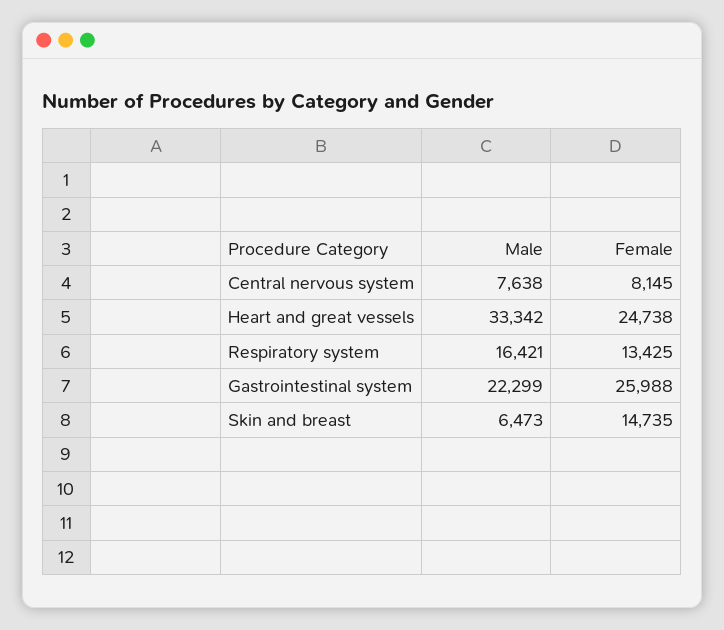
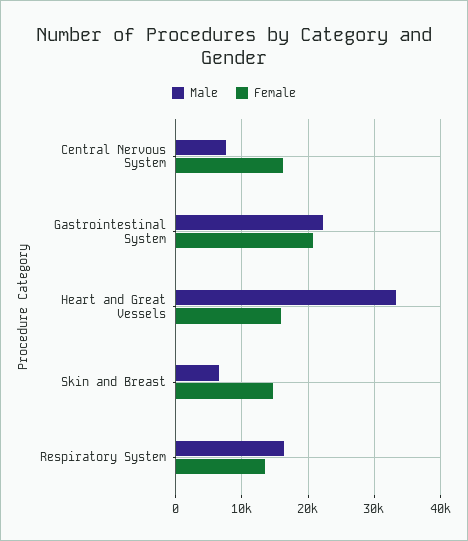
  {
    "Male": {
      "Central nervous system": 7638,
      "Heart and great vessels": 33342,
      "Respiratory system": 16421,
      "Gastrointestinal system": 22299,
      "Skin and breast": 6473
    },
    "Female": {
-     "Central nervous system": 8145,
+     "Central nervous system": 16000,
-     "Heart and great vessels": 24738,
+     "Heart and great vessels": 16000,
      "Respiratory system": 13425,
-     "Gastrointestinal system": 25988,
+     "Gastrointestinal system": 21000,
      "Skin and breast": 14735
    }
  }

